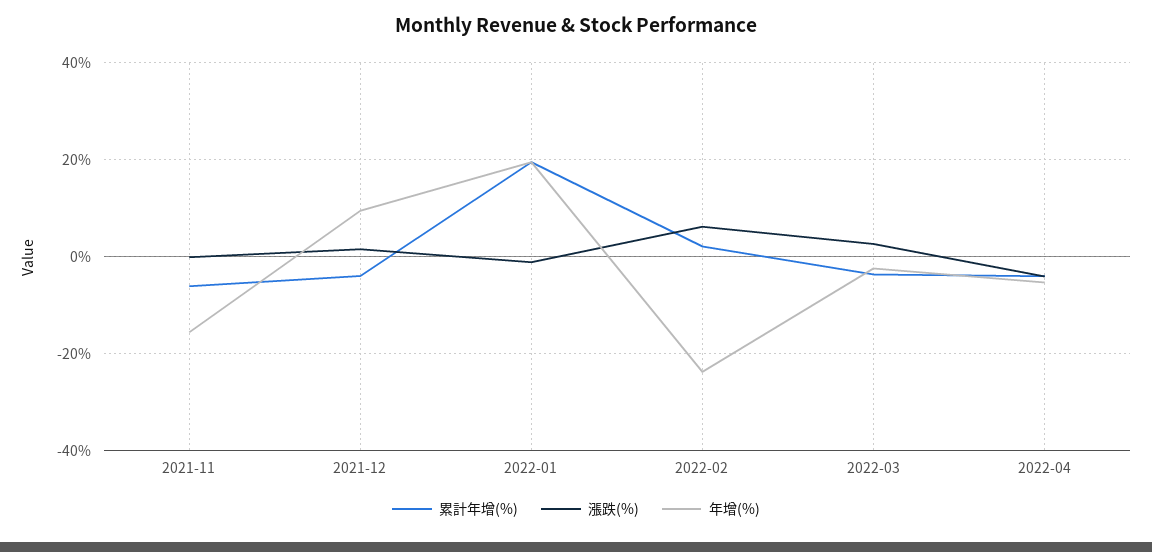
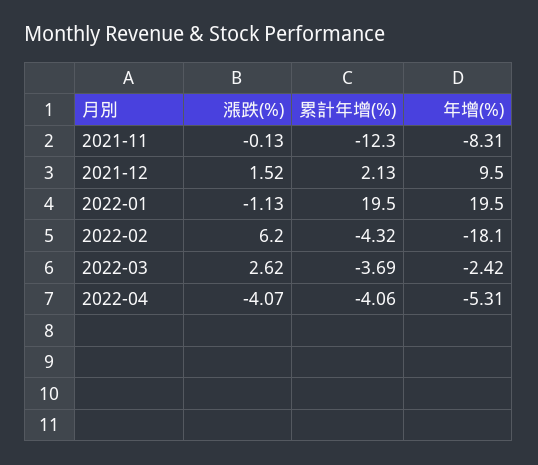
  {
    "累計年增(%)": {
-     "2021-11": -6,
+     "2021-11": -12.3,
-     "2021-12": -4,
+     "2021-12": 2.13,
      "2022-01": 19.5,
-     "2022-02": 2,
+     "2022-02": -4.32,
      "2022-03": -3.69,
      "2022-04": -4.06
    },
    "漲跌(%)": {
      "2021-11": -0.13,
      "2021-12": 1.52,
      "2022-01": -1.13,
      "2022-02": 6.2,
      "2022-03": 2.62,
      "2022-04": -4.07
    },
    "年增(%)": {
-     "2021-11": -16,
+     "2021-11": -8.31,
      "2021-12": 9.5,
      "2022-01": 19.5,
-     "2022-02": -24,
+     "2022-02": -18.1,
      "2022-03": -2.42,
      "2022-04": -5.31
    }
  }

